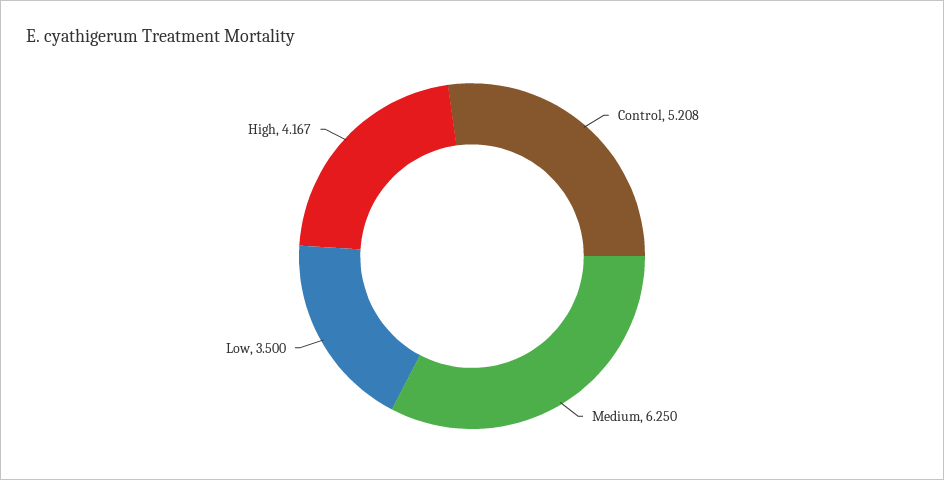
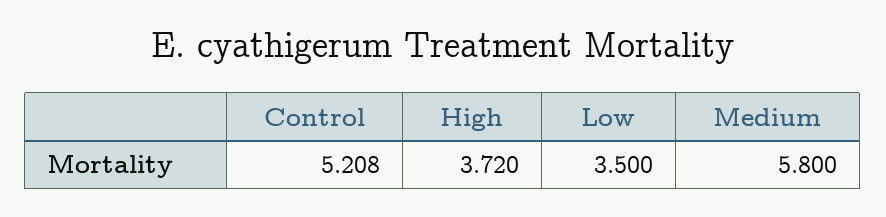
  {
    "Control": 5.208,
-   "Medium": 6.25,
+   "Medium": 5.8,
    "Low": 3.5,
-   "High": 4.167
+   "High": 3.72
  }

